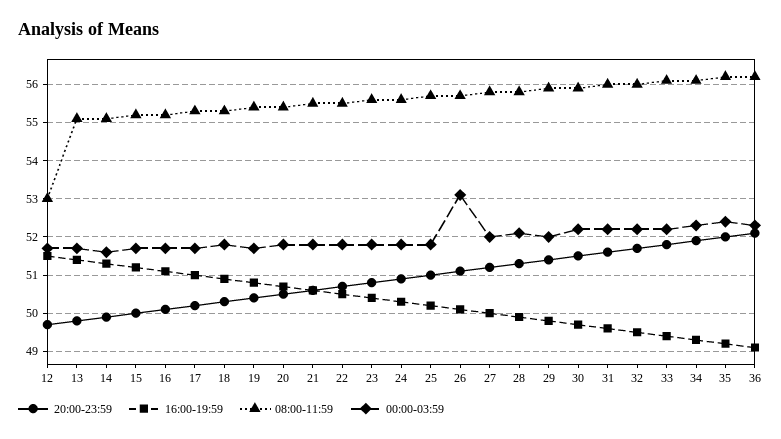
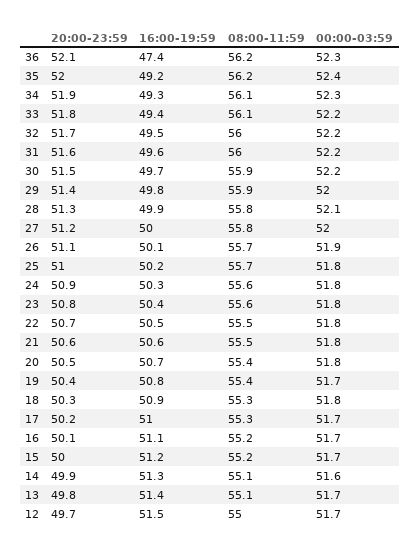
  {
    "20:00-23:59": {
      "12": 49.7,
      "13": 49.8,
      "14": 49.9,
      "15": 50,
      "16": 50.1,
      "17": 50.2,
      "18": 50.3,
      "19": 50.4,
      "20": 50.5,
      "21": 50.6,
      "22": 50.7,
      "23": 50.8,
      "24": 50.9,
      "25": 51,
      "26": 51.1,
      "27": 51.2,
      "28": 51.3,
      "29": 51.4,
      "30": 51.5,
      "31": 51.6,
      "32": 51.7,
      "33": 51.8,
      "34": 51.9,
      "35": 52,
      "36": 52.1
    },
    "16:00-19:59": {
      "12": 51.5,
      "13": 51.4,
      "14": 51.3,
      "15": 51.2,
      "16": 51.1,
      "17": 51,
      "18": 50.9,
      "19": 50.8,
      "20": 50.7,
      "21": 50.6,
      "22": 50.5,
      "23": 50.4,
      "24": 50.3,
      "25": 50.2,
      "26": 50.1,
      "27": 50,
      "28": 49.9,
      "29": 49.8,
      "30": 49.7,
      "31": 49.6,
      "32": 49.5,
      "33": 49.4,
      "34": 49.3,
      "35": 49.2,
-     "36": 49
+     "36": 47.4
    },
    "08:00-11:59": {
-     "12": 53,
+     "12": 55,
      "13": 55.1,
      "14": 55.1,
      "15": 55.2,
      "16": 55.2,
      "17": 55.3,
      "18": 55.3,
      "19": 55.4,
      "20": 55.4,
      "21": 55.5,
      "22": 55.5,
      "23": 55.6,
      "24": 55.6,
      "25": 55.7,
      "26": 55.7,
      "27": 55.8,
      "28": 55.8,
      "29": 55.9,
      "30": 55.9,
      "31": 56,
      "32": 56,
      "33": 56.1,
      "34": 56.1,
      "35": 56.2,
      "36": 56.2
    },
    "00:00-03:59": {
      "12": 51.7,
      "13": 51.7,
      "14": 51.6,
      "15": 51.7,
      "16": 51.7,
      "17": 51.7,
      "18": 51.8,
      "19": 51.7,
      "20": 51.8,
      "21": 51.8,
      "22": 51.8,
      "23": 51.8,
      "24": 51.8,
      "25": 51.8,
-     "26": 53,
+     "26": 51.9,
      "27": 52,
      "28": 52.1,
      "29": 52,
      "30": 52.2,
      "31": 52.2,
      "32": 52.2,
      "33": 52.2,
      "34": 52.3,
      "35": 52.4,
      "36": 52.3
    }
  }

